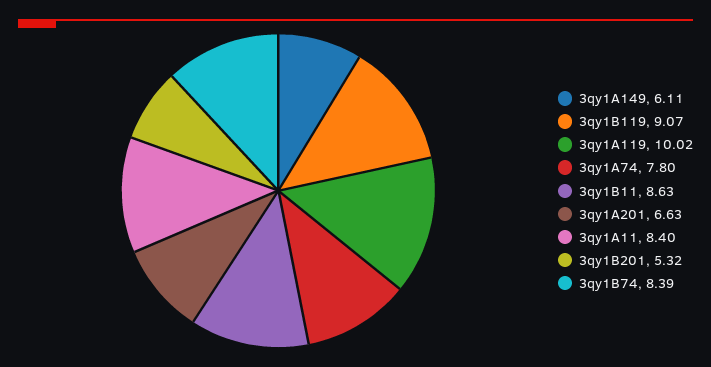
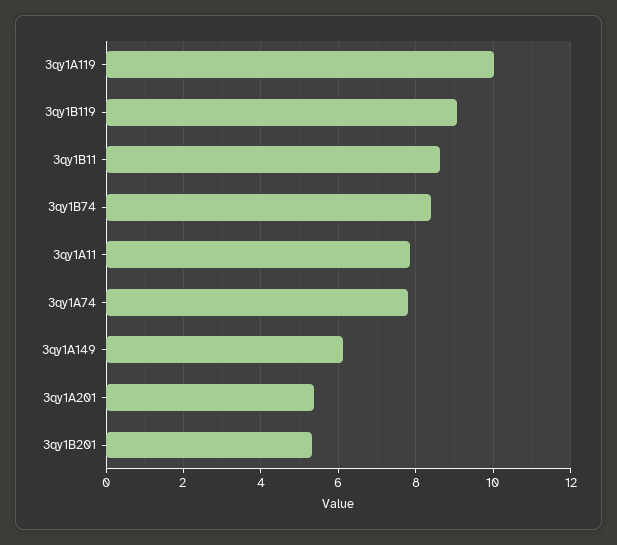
  {
    "3qy1A149": 6.11,
    "3qy1B119": 9.07,
    "3qy1A119": 10.02,
    "3qy1A74": 7.8,
    "3qy1B11": 8.63,
-   "3qy1A201": 6.63,
+   "3qy1A201": 5.4,
-   "3qy1A11": 8.4,
+   "3qy1A11": 7.8,
    "3qy1B201": 5.32,
    "3qy1B74": 8.39
  }

